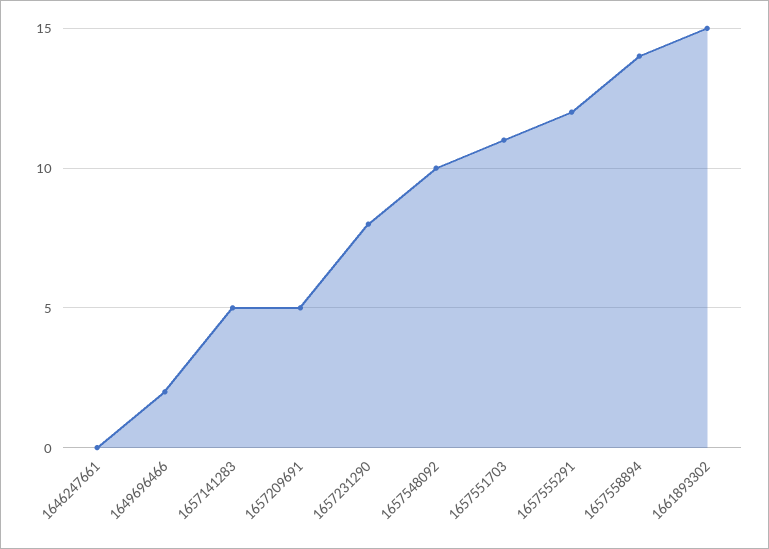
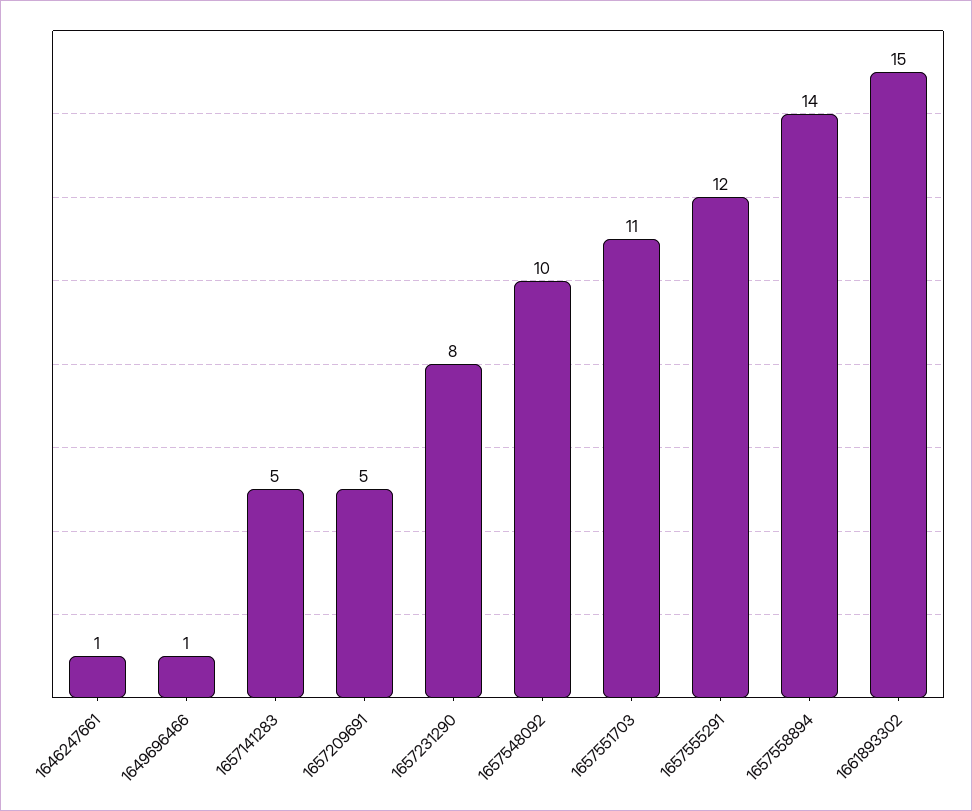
  {
-   "1646247661": 0,
+   "1646247661": 1,
-   "1649696466": 2,
+   "1649696466": 1,
    "1657141283": 5,
    "1657209691": 5,
    "1657231290": 8,
    "1657548092": 10,
    "1657551703": 11,
    "1657555291": 12,
    "1657558894": 14,
    "1661893302": 15
  }

